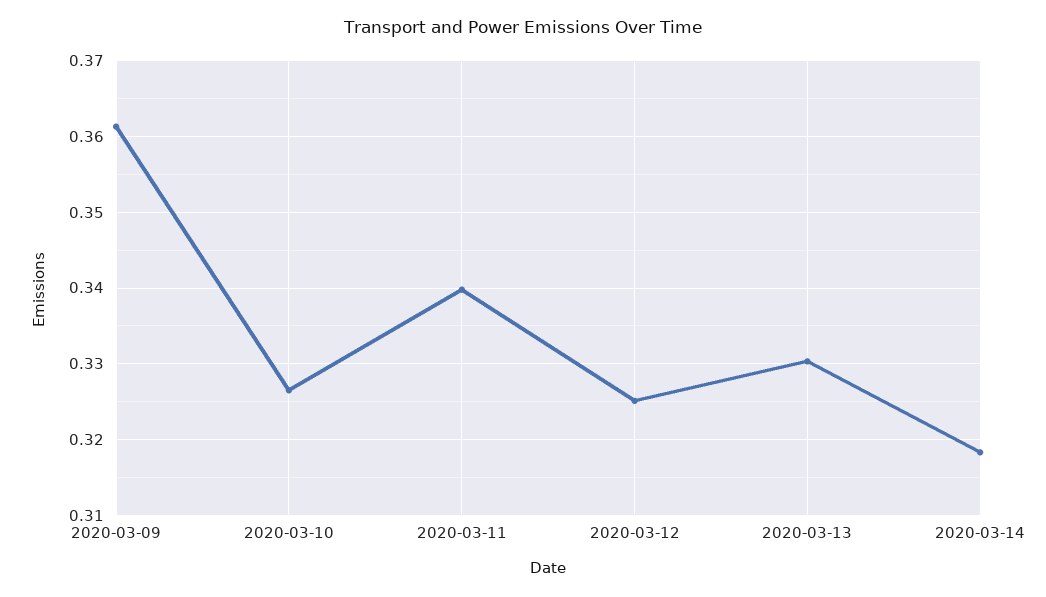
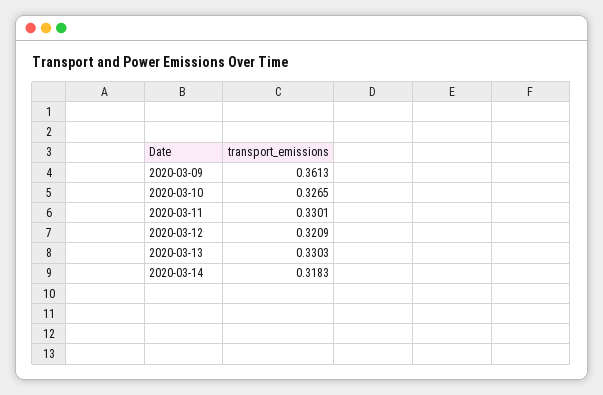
  {
    "2020-03-09": 0.3613,
    "2020-03-10": 0.3265,
-   "2020-03-11": 0.34,
+   "2020-03-11": 0.3301,
-   "2020-03-12": 0.325,
+   "2020-03-12": 0.3209,
    "2020-03-13": 0.3303,
    "2020-03-14": 0.3183
  }

